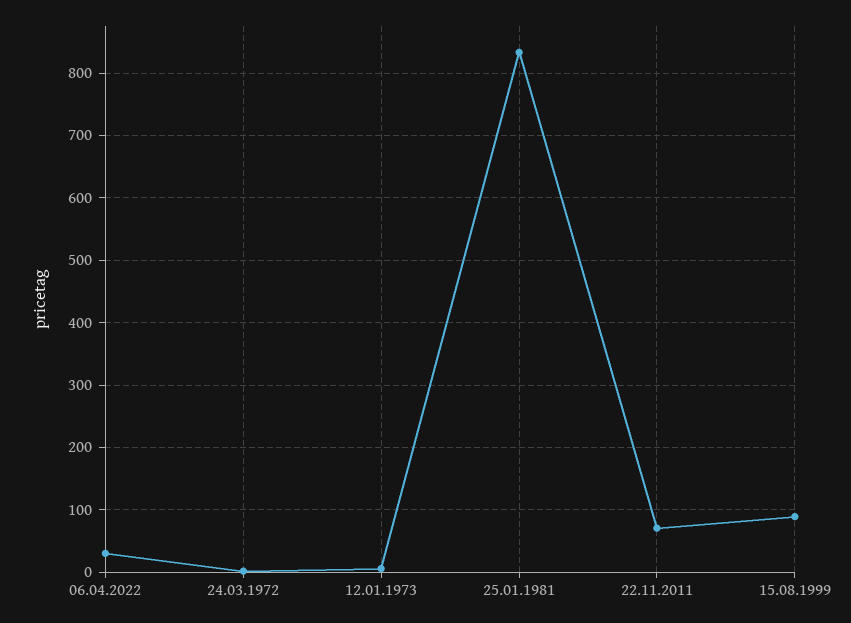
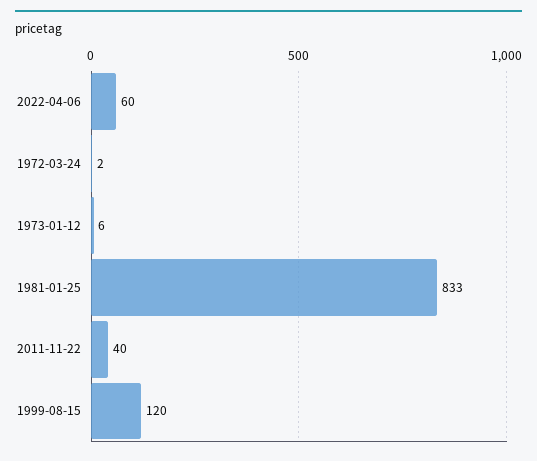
  {
-   "06.04.2022": 30,
+   "06.04.2022": 60,
    "24.03.1972": 2,
    "12.01.1973": 6,
    "25.01.1981": 833,
-   "22.11.2011": 70,
+   "22.11.2011": 40,
-   "15.08.1999": 90
+   "15.08.1999": 120
  }

